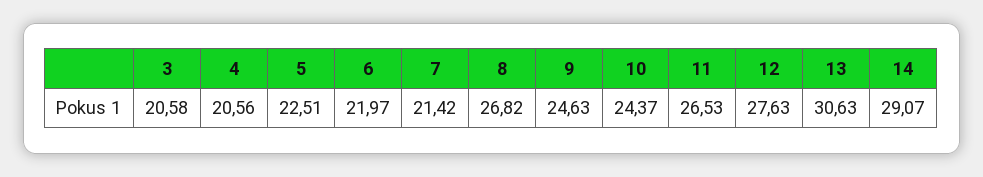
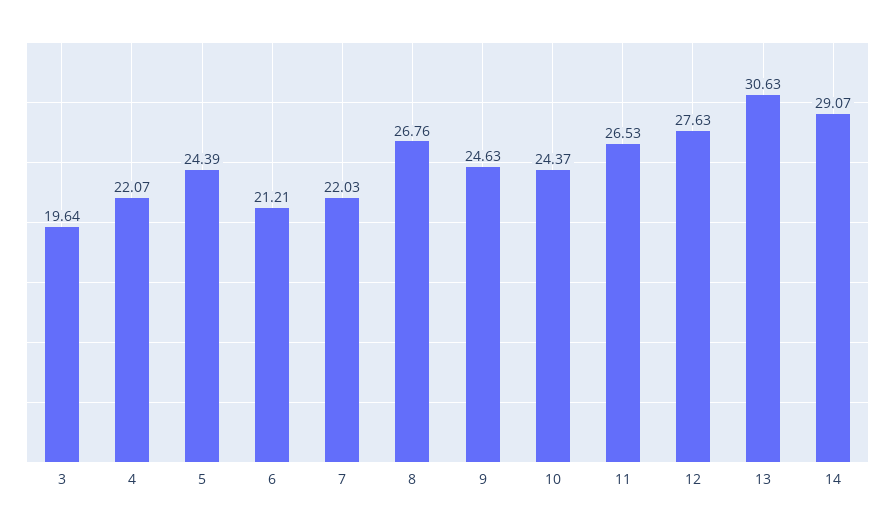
  {
-   "3": 20.58,
+   "3": 19.64,
-   "4": 20.56,
+   "4": 22.07,
-   "5": 22.51,
+   "5": 24.39,
-   "6": 21.97,
+   "6": 21.21,
-   "7": 21.42,
+   "7": 22.03,
-   "8": 26.82,
+   "8": 26.76,
    "9": 24.63,
    "10": 24.37,
    "11": 26.53,
    "12": 27.63,
    "13": 30.63,
    "14": 29.07
  }

